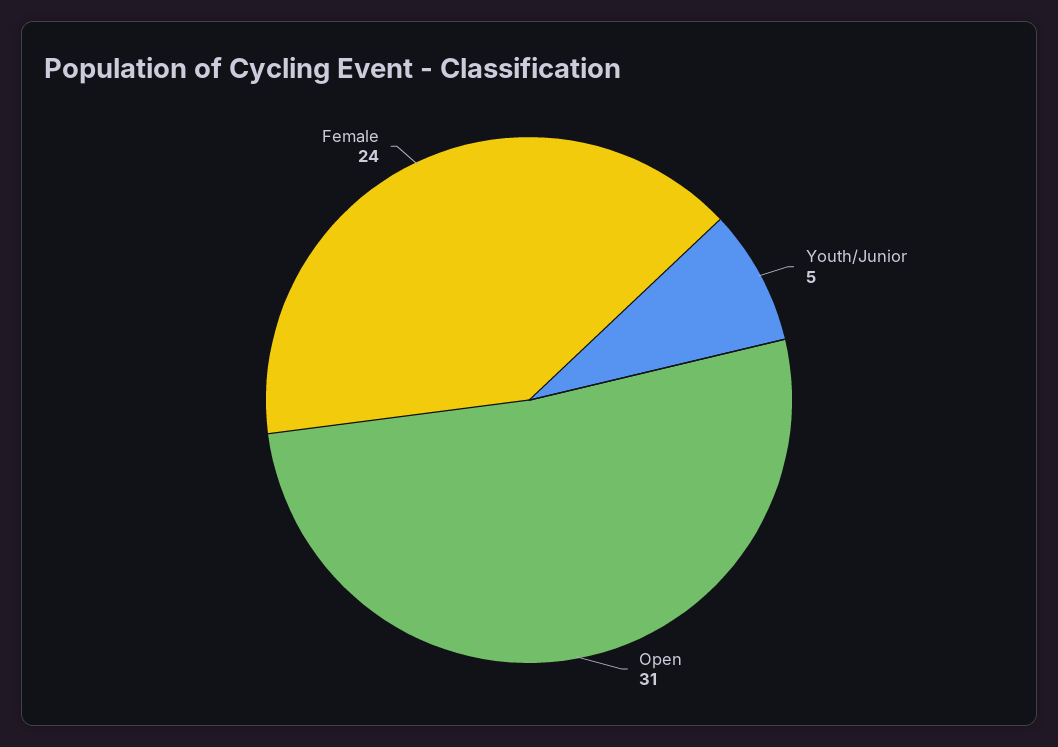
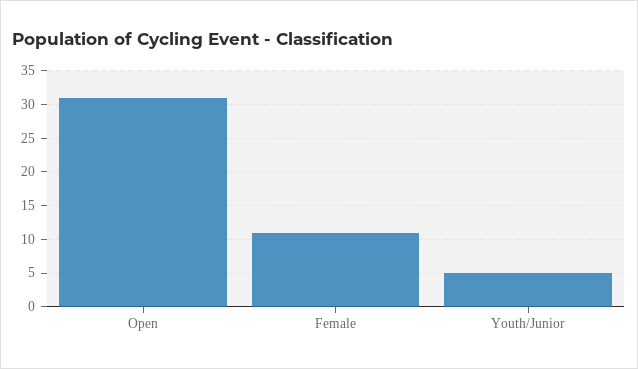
  {
    "Youth/Junior": 5,
    "Open": 31,
-   "Female": 24
+   "Female": 11
  }

